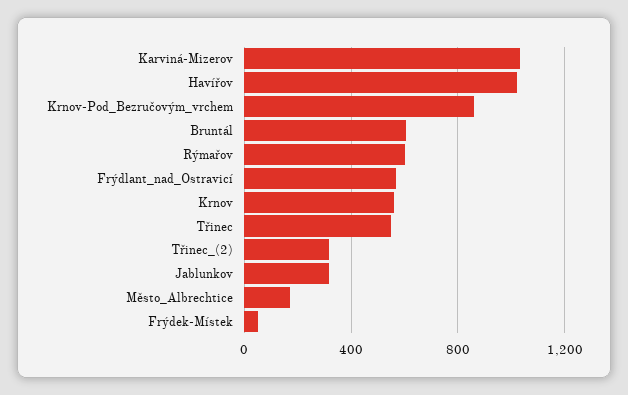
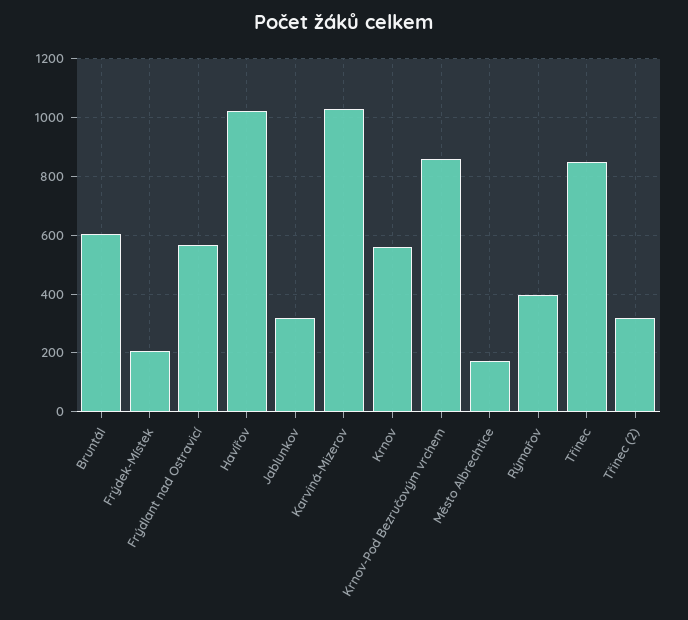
  {
    "Karviná-Mizerov": 1025,
    "Havířov": 1025,
    "Krnov-Pod_Bezručovým_vrchem": 850,
    "Bruntál": 600,
-   "Rýmařov": 600,
+   "Rýmařov": 400,
    "Frýdlant_nad_Ostravicí": 575,
    "Krnov": 550,
-   "Třinec": 550,
+   "Třinec": 850,
    "Třinec_(2)": 325,
    "Jablunkov": 325,
    "Město_Albrechtice": 175,
-   "Frýdek-Místek": 50
+   "Frýdek-Místek": 200
  }

